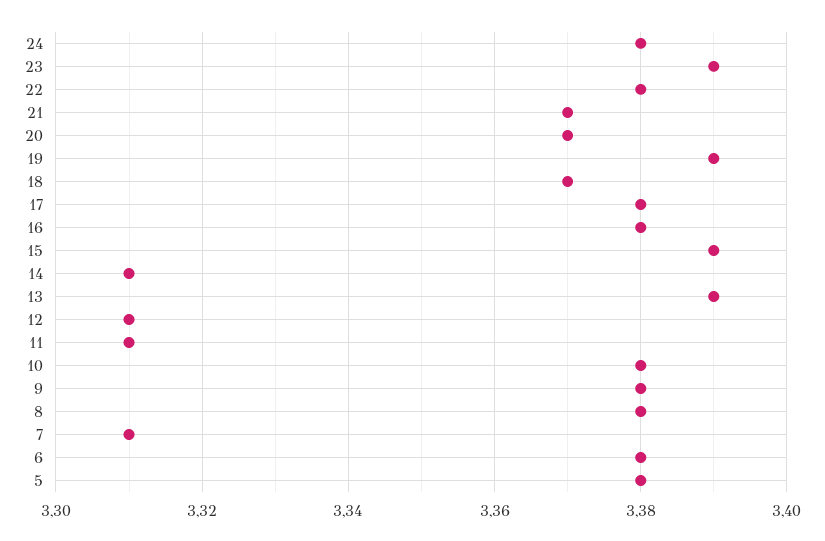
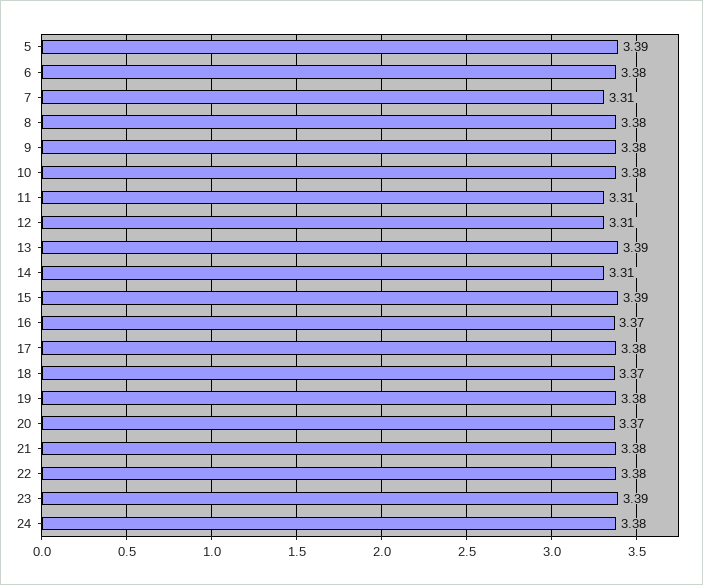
  {
    "24": 3.38,
    "23": 3.39,
    "22": 3.38,
-   "21": 3.37,
+   "21": 3.38,
    "20": 3.37,
-   "19": 3.39,
+   "19": 3.38,
    "18": 3.37,
    "17": 3.38,
-   "16": 3.38,
+   "16": 3.37,
    "15": 3.39,
    "14": 3.31,
    "13": 3.39,
    "12": 3.31,
    "11": 3.31,
    "10": 3.38,
    "9": 3.38,
    "8": 3.38,
    "7": 3.31,
    "6": 3.38,
-   "5": 3.38
+   "5": 3.39
  }

